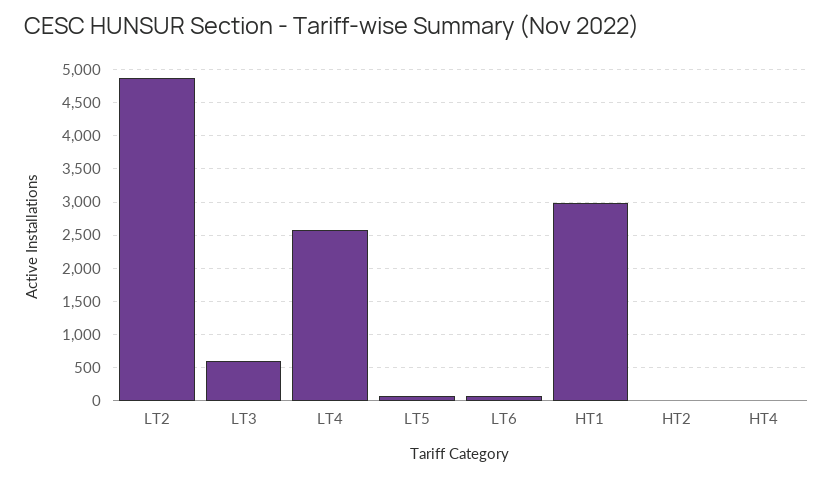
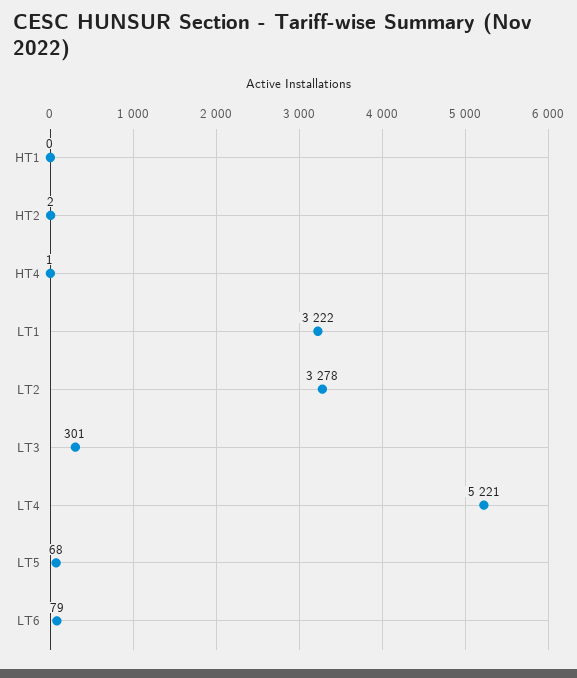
  {
-   "LT2": 4900,
+   "LT2": 3278,
-   "LT3": 600,
+   "LT3": 301,
-   "LT4": 2600,
+   "LT4": 5221,
    "LT5": 68,
    "LT6": 79,
-   "HT1": 3000,
+   "HT1": 0,
    "HT2": 2,
-   "HT4": 1
+   "HT4": 1,
+   "LT1": 3222
  }

